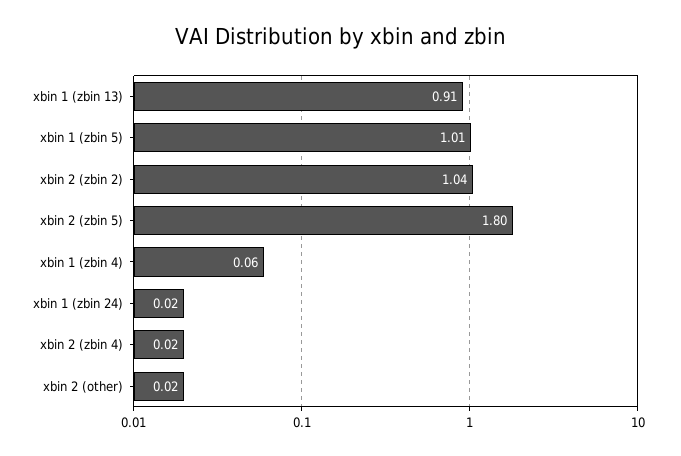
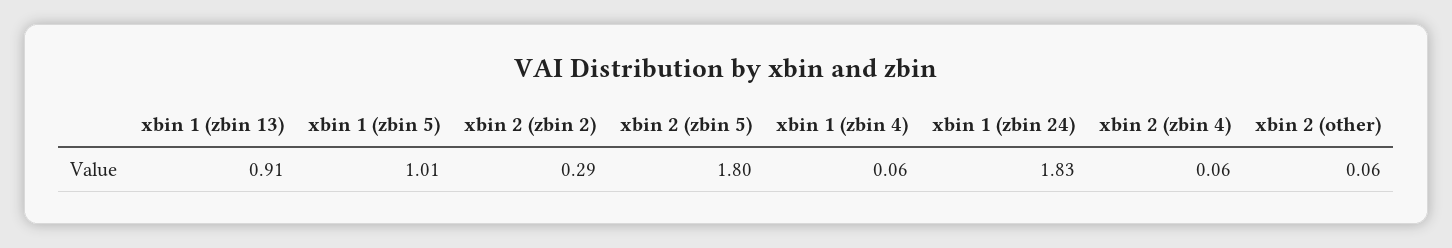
  {
    "xbin 1 (zbin 13)": 0.91,
    "xbin 1 (zbin 5)": 1.01,
-   "xbin 2 (zbin 2)": 1.04,
+   "xbin 2 (zbin 2)": 0.29,
    "xbin 2 (zbin 5)": 1.8,
    "xbin 1 (zbin 4)": 0.06,
-   "xbin 1 (zbin 24)": 0.02,
+   "xbin 1 (zbin 24)": 1.83,
-   "xbin 2 (zbin 4)": 0.02,
+   "xbin 2 (zbin 4)": 0.06,
-   "xbin 2 (other)": 0.02
+   "xbin 2 (other)": 0.06
  }

